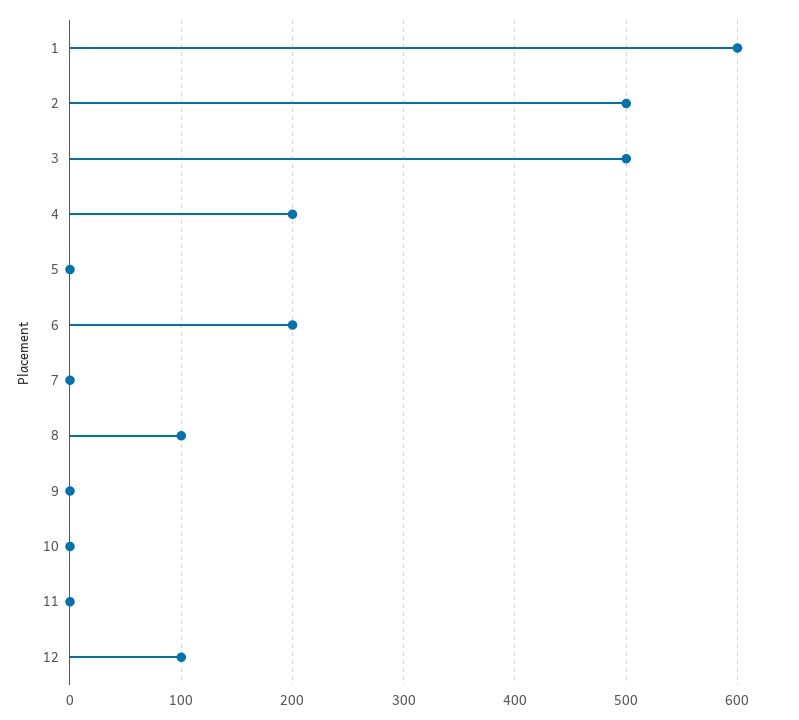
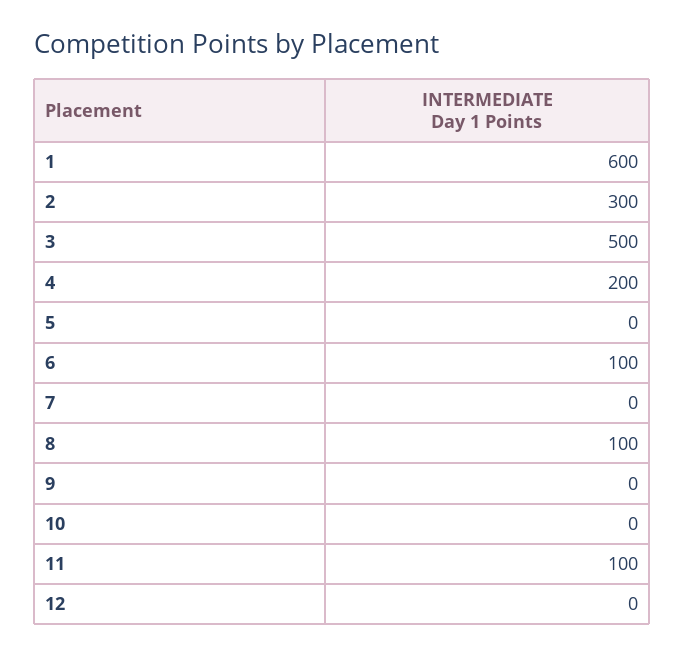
  {
    "1": 600,
-   "2": 500,
+   "2": 300,
    "3": 500,
    "4": 200,
    "5": 0,
-   "6": 200,
+   "6": 100,
    "7": 0,
    "8": 100,
    "9": 0,
    "10": 0,
-   "11": 0,
+   "11": 100,
-   "12": 100
+   "12": 0
  }

